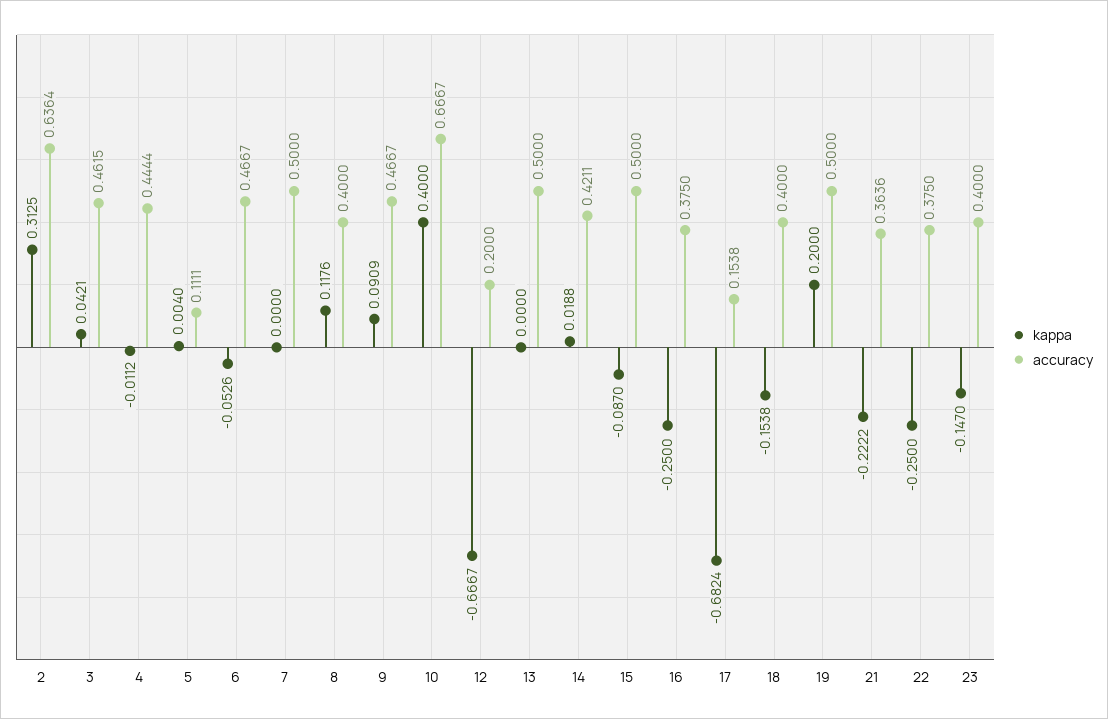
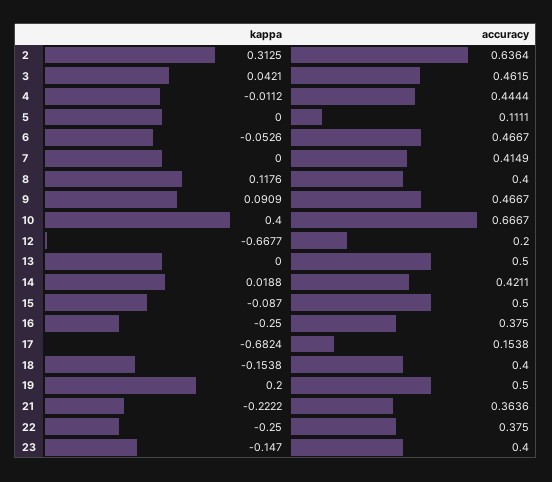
  {
    "kappa": {
      "2": 0.3125,
      "3": 0.0421,
      "4": -0.0112,
-     "5": 0.004,
+     "5": 0,
      "6": -0.0526,
      "7": 0,
      "8": 0.1176,
      "9": 0.0909,
      "10": 0.4,
-     "12": -0.6667,
+     "12": -0.6677,
      "13": 0,
      "14": 0.0188,
      "15": -0.087,
      "16": -0.25,
      "17": -0.6824,
      "18": -0.1538,
      "19": 0.2,
      "21": -0.2222,
      "22": -0.25,
      "23": -0.147
    },
    "accuracy": {
      "2": 0.6364,
      "3": 0.4615,
      "4": 0.4444,
      "5": 0.1111,
      "6": 0.4667,
-     "7": 0.5,
+     "7": 0.4149,
      "8": 0.4,
      "9": 0.4667,
      "10": 0.6667,
      "12": 0.2,
      "13": 0.5,
      "14": 0.4211,
      "15": 0.5,
      "16": 0.375,
      "17": 0.1538,
      "18": 0.4,
      "19": 0.5,
      "21": 0.3636,
      "22": 0.375,
      "23": 0.4
    }
  }

